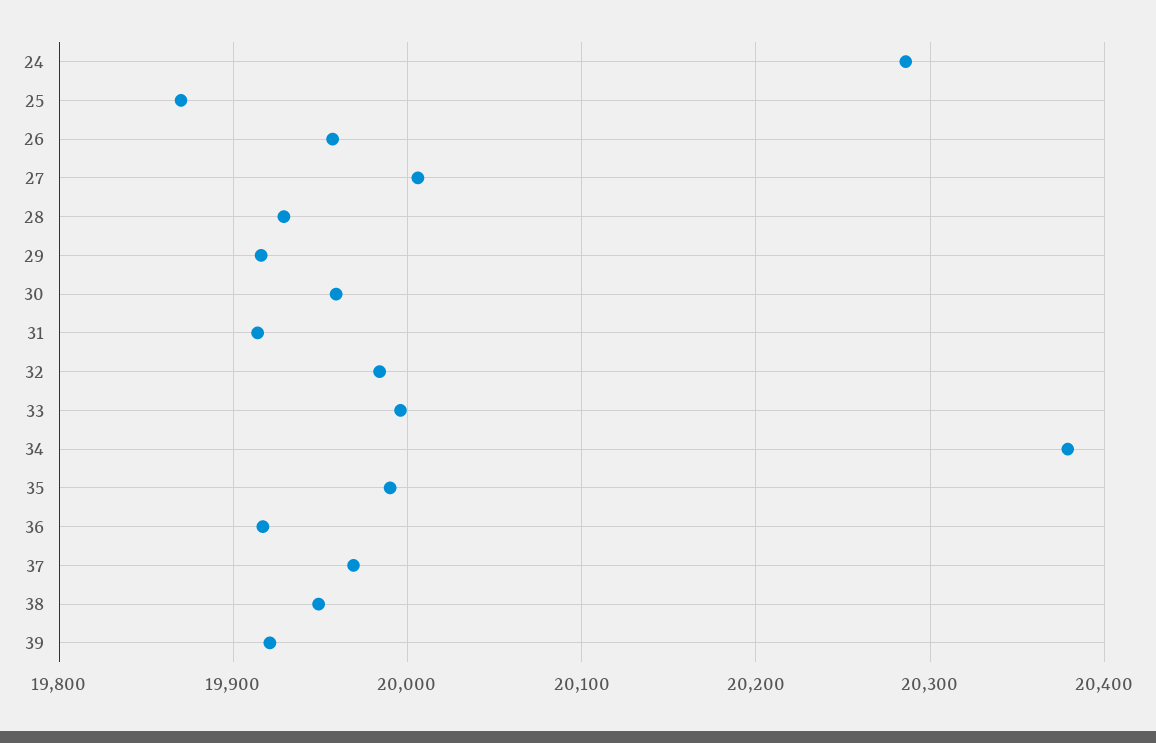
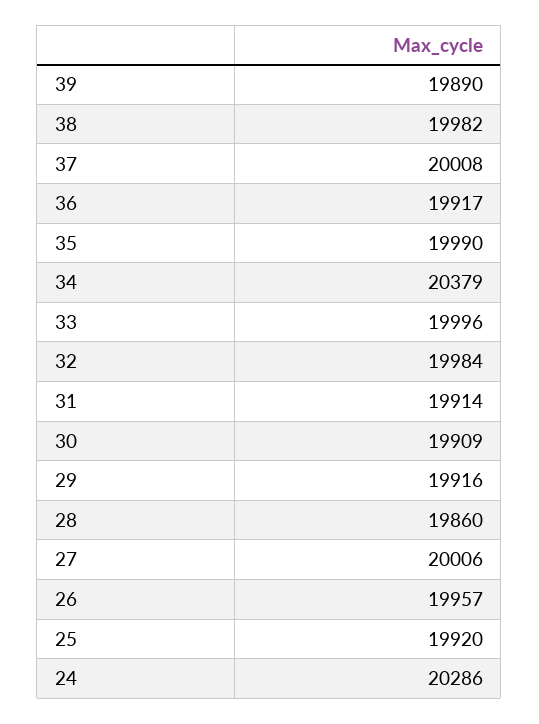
  {
    "24": 20286,
-   "25": 19870,
+   "25": 19920,
    "26": 19957,
    "27": 20006,
-   "28": 19930,
+   "28": 19860,
    "29": 19916,
-   "30": 19960,
+   "30": 19909,
    "31": 19914,
    "32": 19984,
    "33": 19996,
    "34": 20379,
    "35": 19990,
    "36": 19917,
-   "37": 19970,
+   "37": 20008,
-   "38": 19950,
+   "38": 19982,
-   "39": 19920
+   "39": 19890
  }

